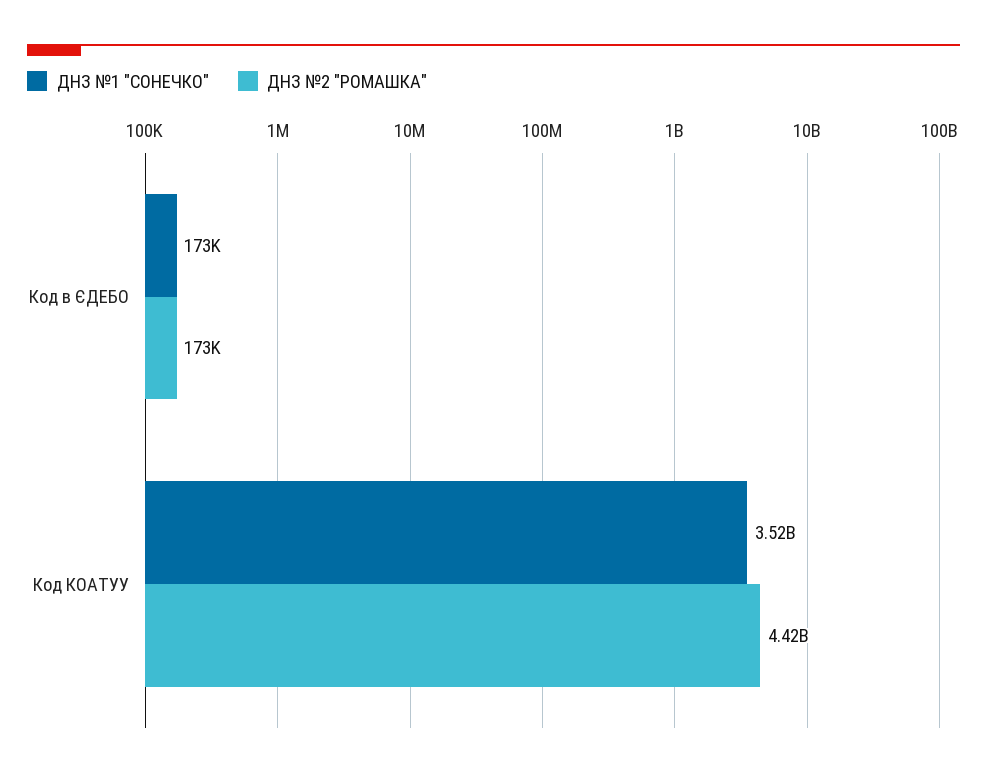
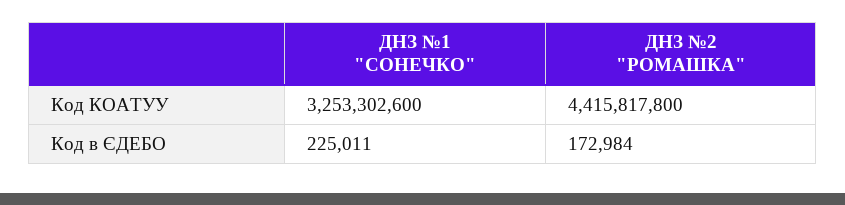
  {
    "ДНЗ №1 \"СОНЕЧКО\"": {
-     "Код в ЄДЕБО": 173000,
+     "Код в ЄДЕБО": 225011,
-     "Код КОАТУУ": 3520000000
+     "Код КОАТУУ": 3253302600
    },
    "ДНЗ №2 \"РОМАШКА\"": {
      "Код в ЄДЕБО": 172984,
      "Код КОАТУУ": 4415817800
    }
  }

